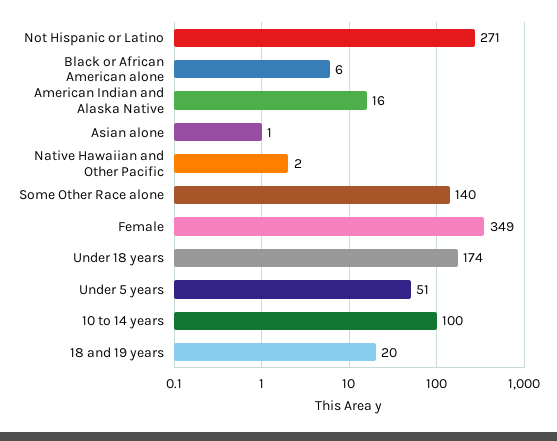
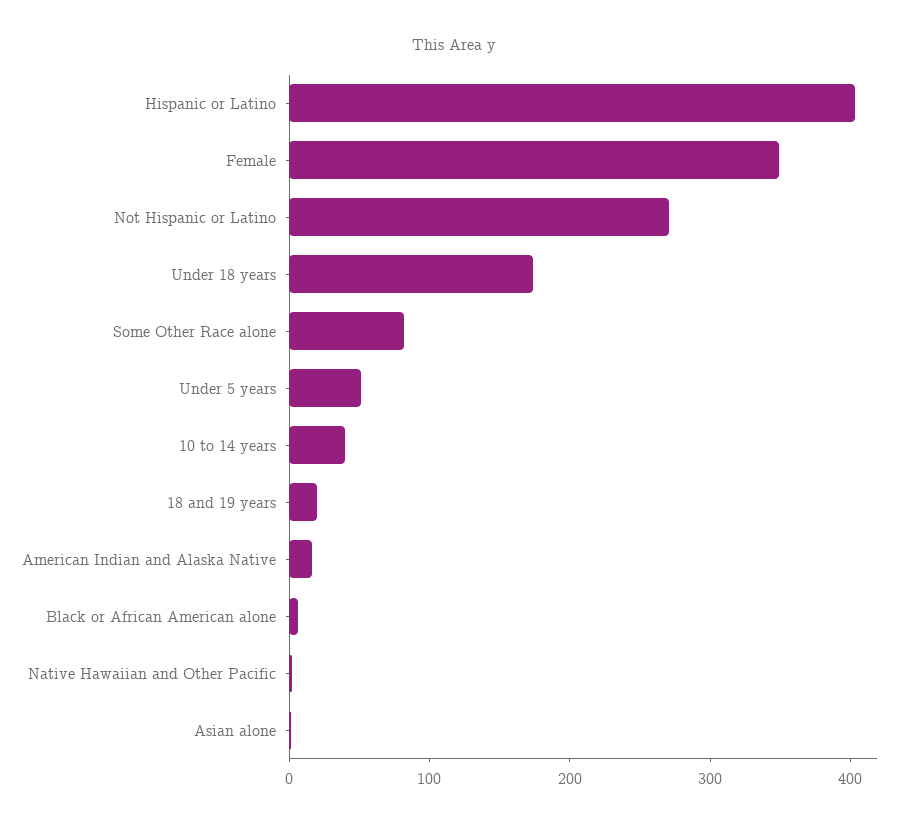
  {
    "Not Hispanic or Latino": 271,
    "Black or African American alone": 6,
    "American Indian and Alaska Native": 16,
    "Asian alone": 1,
    "Native Hawaiian and Other Pacific": 2,
-   "Some Other Race alone": 140,
+   "Some Other Race alone": 80,
    "Female": 349,
    "Under 18 years": 174,
    "Under 5 years": 51,
-   "10 to 14 years": 100,
+   "10 to 14 years": 40,
-   "18 and 19 years": 20
+   "18 and 19 years": 20,
+   "Hispanic or Latino": 400
  }

